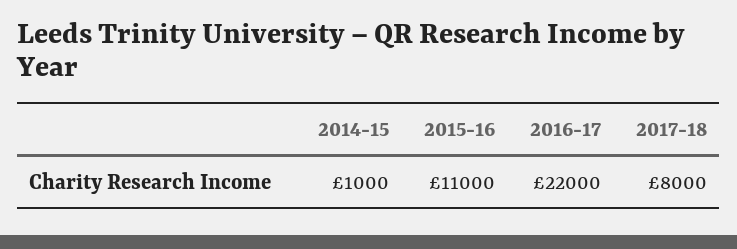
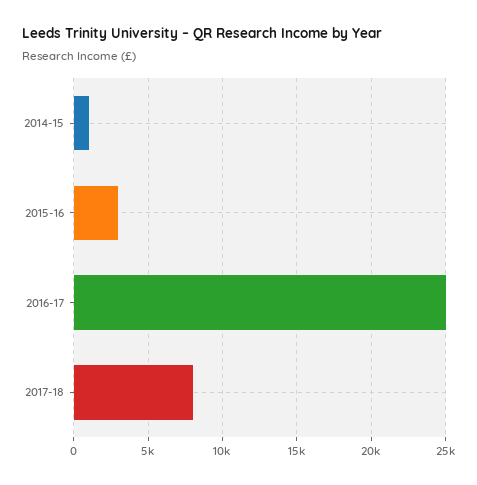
  {
    "2014-15": 1000,
-   "2015-16": 11000,
+   "2015-16": 3000,
-   "2016-17": 22000,
+   "2016-17": 25000,
    "2017-18": 8000
  }

